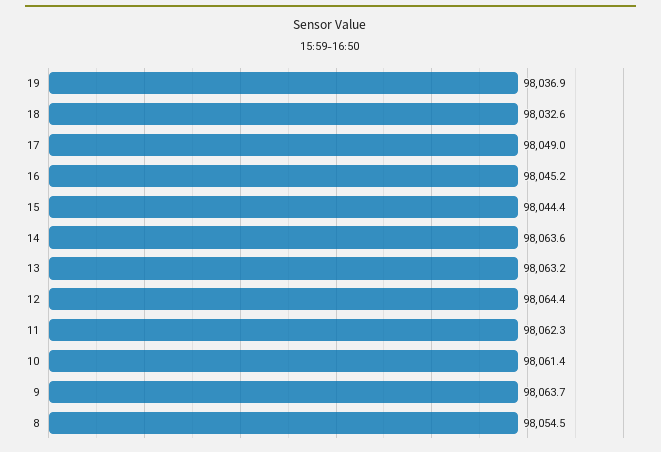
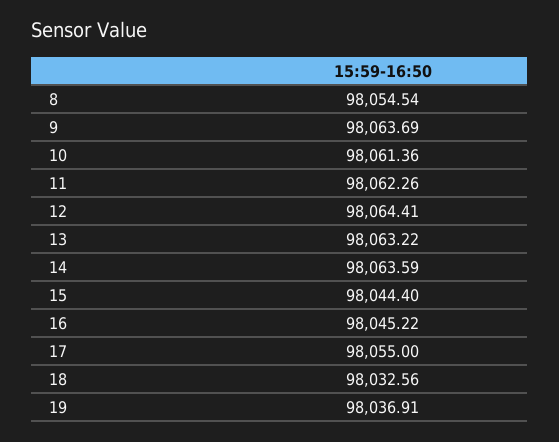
  {
    "19": 98036.91,
    "18": 98032.56,
-   "17": 98049,
+   "17": 98055,
    "16": 98045.22,
    "15": 98044.4,
    "14": 98063.59,
    "13": 98063.22,
    "12": 98064.41,
    "11": 98062.26,
    "10": 98061.36,
    "9": 98063.69,
    "8": 98054.54
  }

